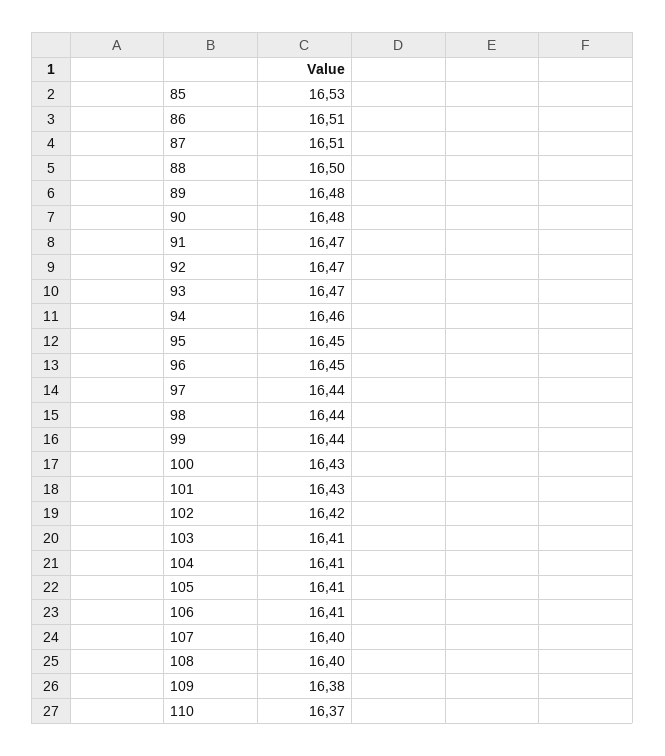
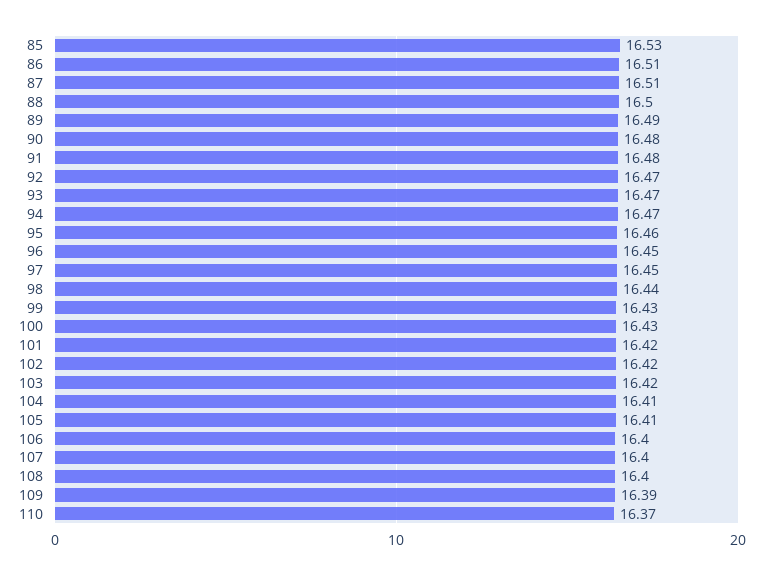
  {
    "85": 16.53,
    "86": 16.51,
    "87": 16.51,
    "88": 16.5,
-   "89": 16.48,
+   "89": 16.49,
    "90": 16.48,
-   "91": 16.47,
+   "91": 16.48,
    "92": 16.47,
    "93": 16.47,
-   "94": 16.46,
+   "94": 16.47,
-   "95": 16.45,
+   "95": 16.46,
    "96": 16.45,
-   "97": 16.44,
+   "97": 16.45,
    "98": 16.44,
-   "99": 16.44,
+   "99": 16.43,
    "100": 16.43,
-   "101": 16.43,
+   "101": 16.42,
    "102": 16.42,
-   "103": 16.41,
+   "103": 16.42,
    "104": 16.41,
    "105": 16.41,
-   "106": 16.41,
+   "106": 16.4,
    "107": 16.4,
    "108": 16.4,
-   "109": 16.38,
+   "109": 16.39,
    "110": 16.37
  }

